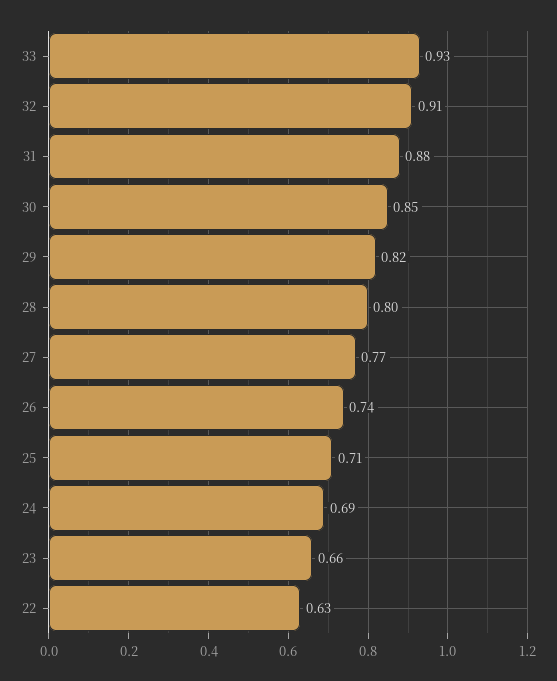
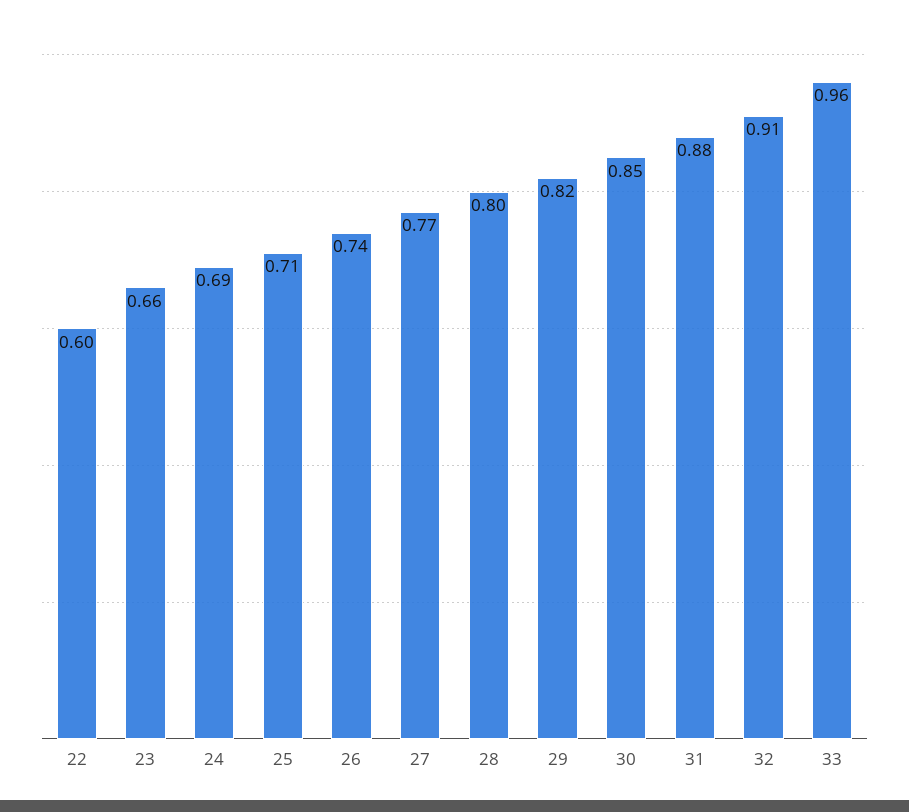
  {
-   "33": 0.93,
+   "33": 0.96,
    "32": 0.91,
    "31": 0.88,
    "30": 0.85,
    "29": 0.82,
    "28": 0.8,
    "27": 0.77,
    "26": 0.74,
    "25": 0.71,
    "24": 0.69,
    "23": 0.66,
-   "22": 0.63
+   "22": 0.6
  }

